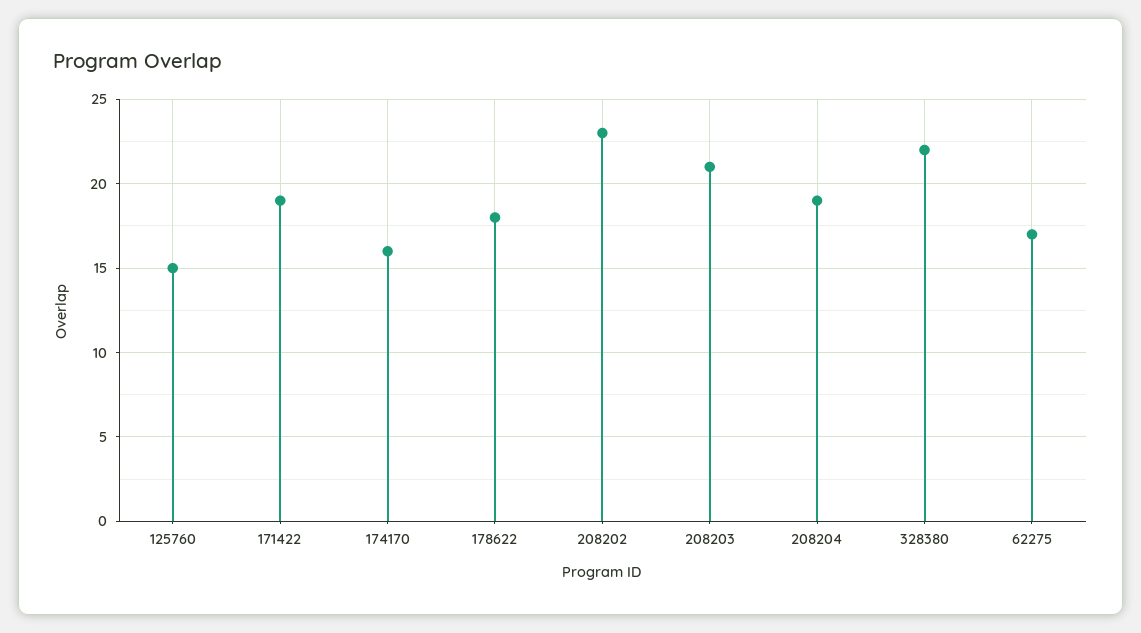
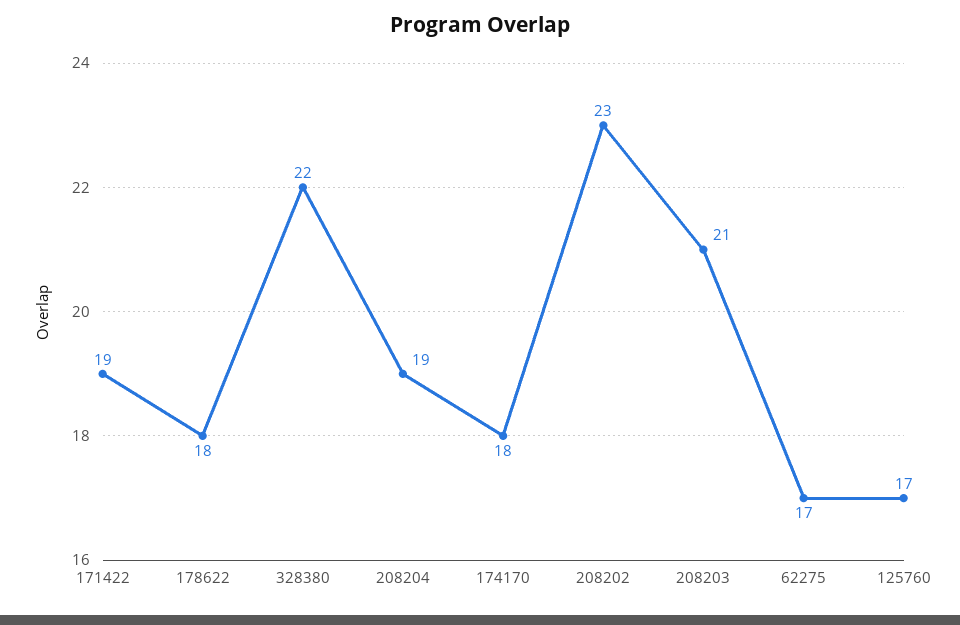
  {
-   "125760": 15,
+   "125760": 17,
    "171422": 19,
-   "174170": 16,
+   "174170": 18,
    "178622": 18,
    "208202": 23,
    "208203": 21,
    "208204": 19,
    "328380": 22,
    "62275": 17
  }

